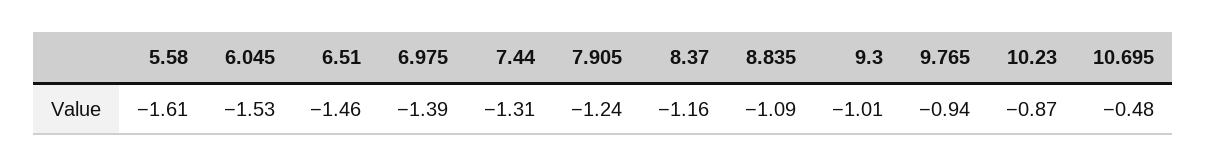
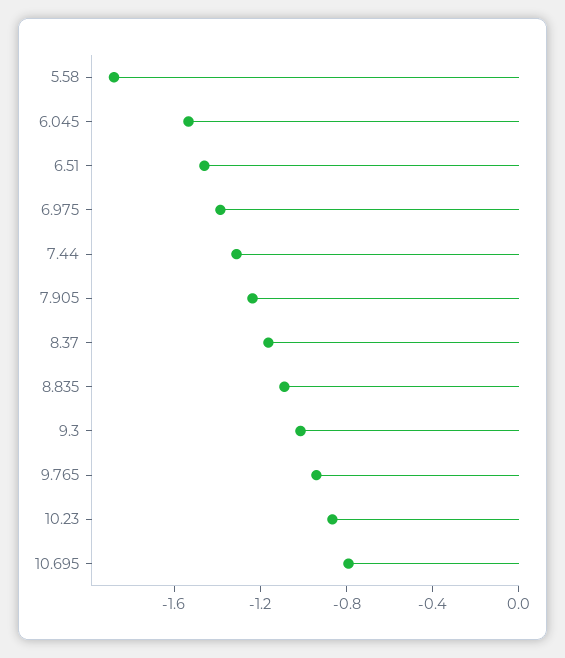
  {
-   "5.58": -1.61,
+   "5.58": -1.9,
    "6.045": -1.53,
    "6.51": -1.46,
    "6.975": -1.39,
    "7.44": -1.31,
    "7.905": -1.24,
    "8.37": -1.16,
    "8.835": -1.09,
    "9.3": -1.01,
    "9.765": -0.94,
    "10.23": -0.87,
-   "10.695": -0.48
+   "10.695": -0.8
  }

